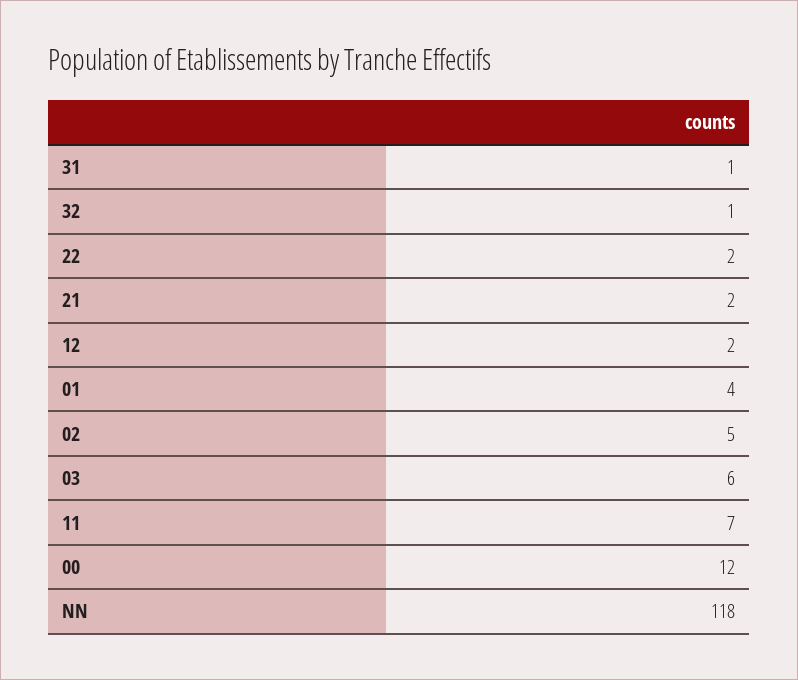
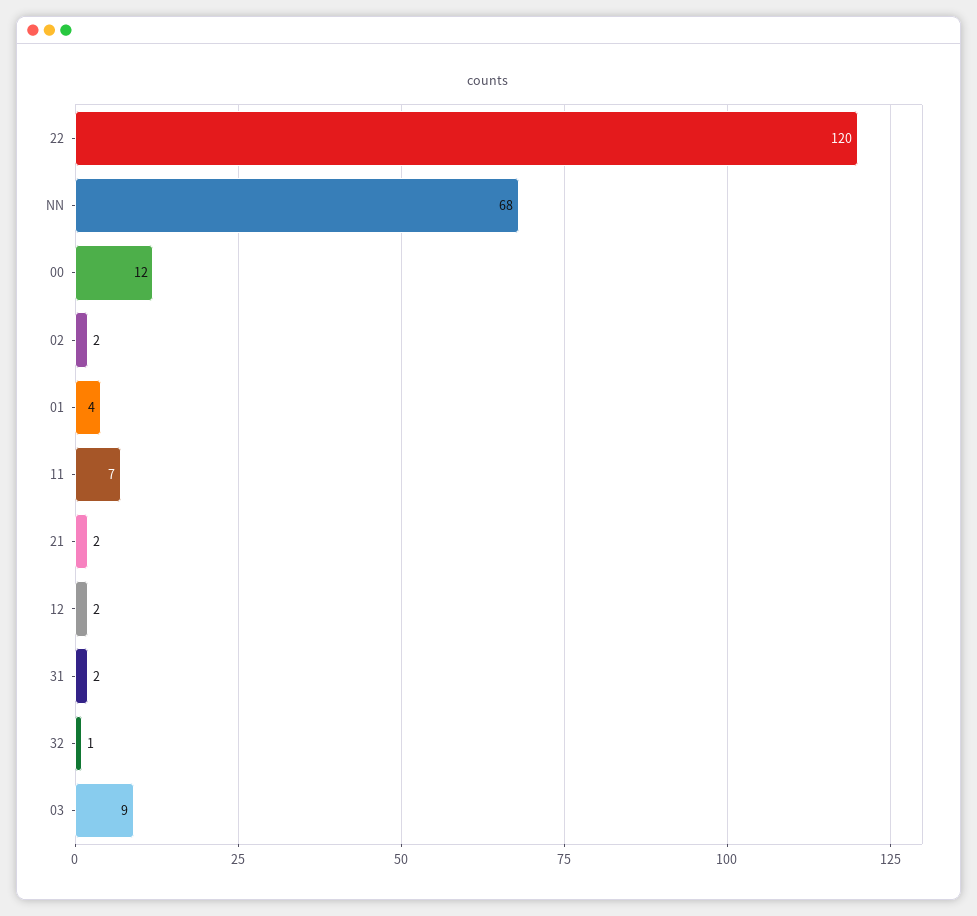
  {
-   "31": 1,
+   "31": 2,
    "32": 1,
-   "22": 2,
+   "22": 120,
    "21": 2,
    "12": 2,
    "01": 4,
-   "02": 5,
+   "02": 2,
-   "03": 6,
+   "03": 9,
    "11": 7,
    "00": 12,
-   "NN": 118
+   "NN": 68
  }

